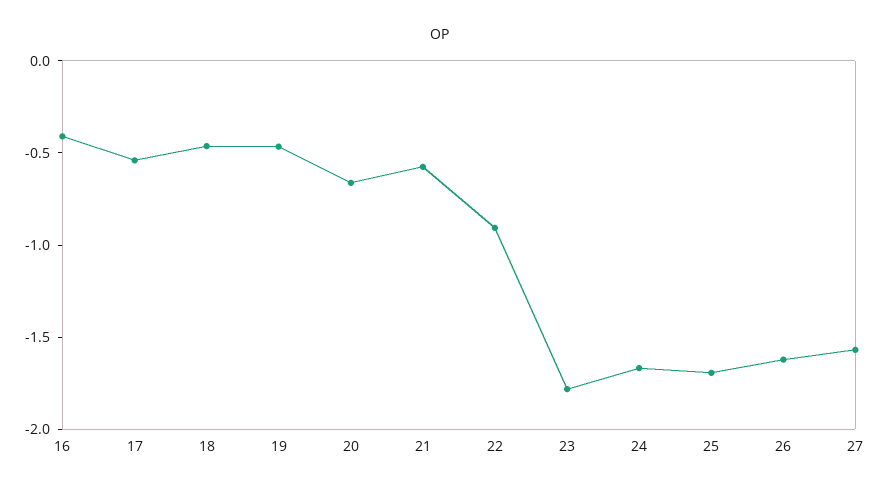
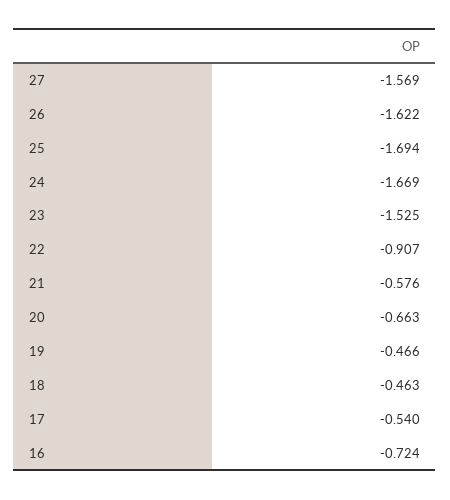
  {
-   "16": -0.4,
+   "16": -0.724,
    "17": -0.54,
    "18": -0.463,
    "19": -0.466,
    "20": -0.663,
    "21": -0.576,
    "22": -0.907,
-   "23": -1.8,
+   "23": -1.525,
    "24": -1.669,
    "25": -1.694,
    "26": -1.622,
    "27": -1.569
  }

